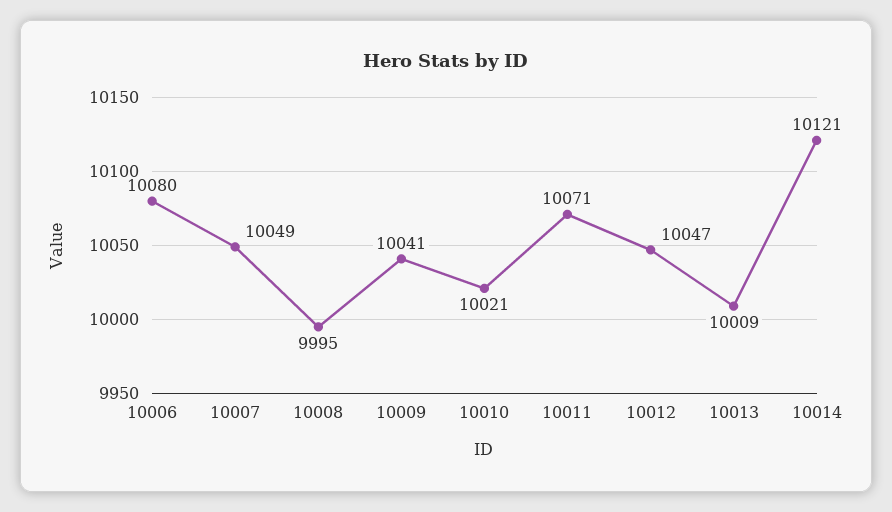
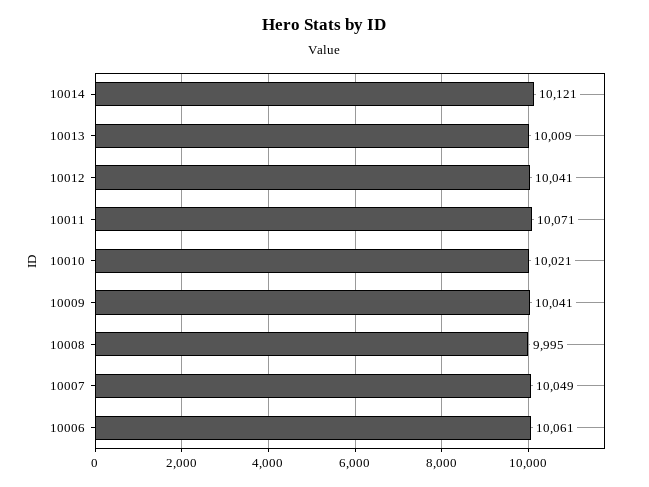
  {
-   "10006": 10080,
+   "10006": 10061,
    "10007": 10049,
    "10008": 9995,
    "10009": 10041,
    "10010": 10021,
    "10011": 10071,
-   "10012": 10047,
+   "10012": 10041,
    "10013": 10009,
    "10014": 10121
  }

